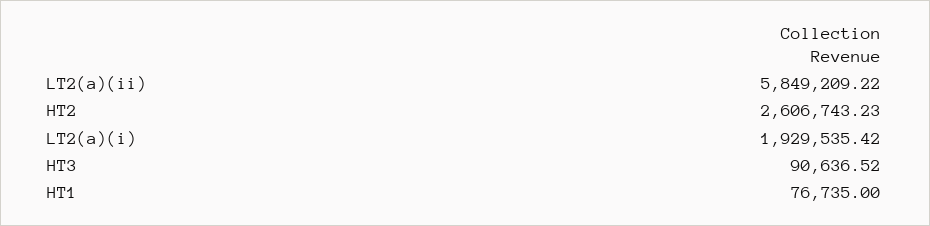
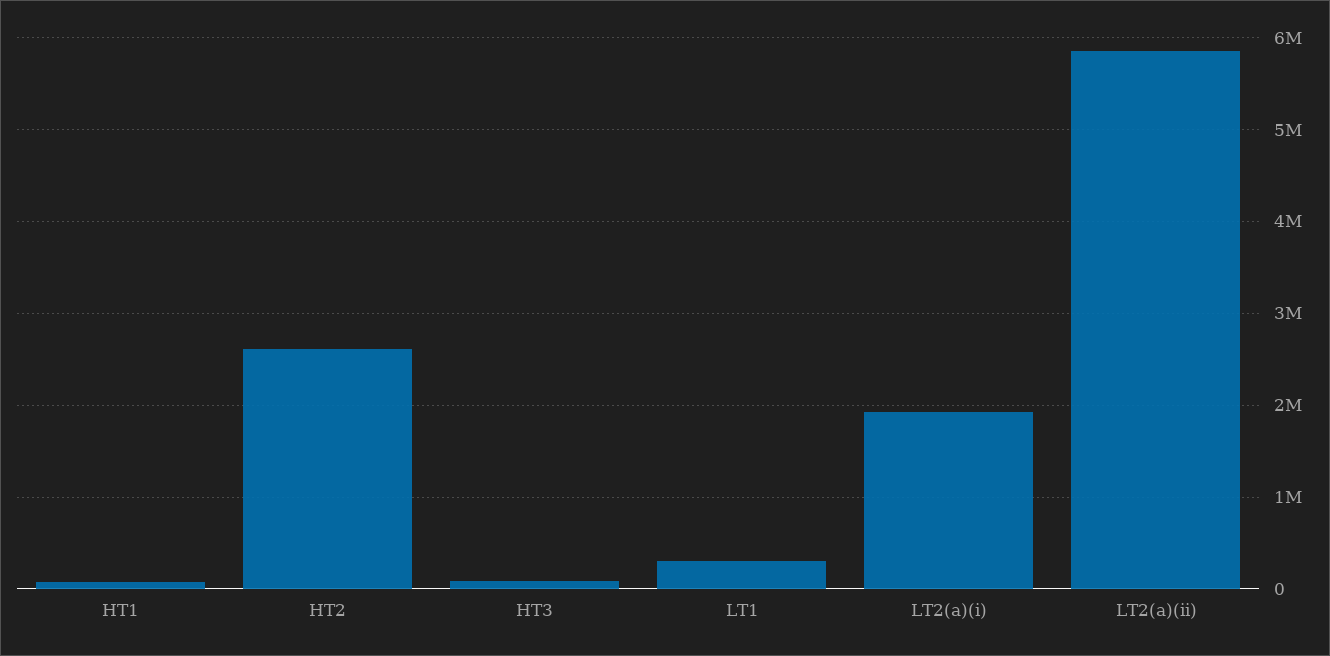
  {
    "LT2(a)(ii)": 5849209.22,
    "HT2": 2606743.23,
    "LT2(a)(i)": 1929535.42,
    "HT3": 90636.52,
-   "HT1": 76735
+   "HT1": 76735,
+   "LT1": 300000
  }

